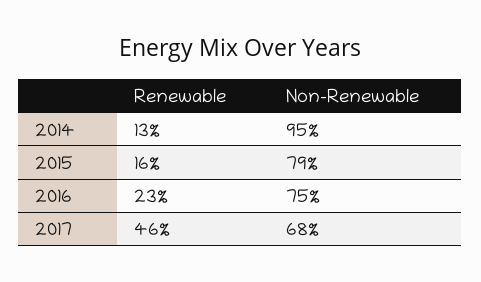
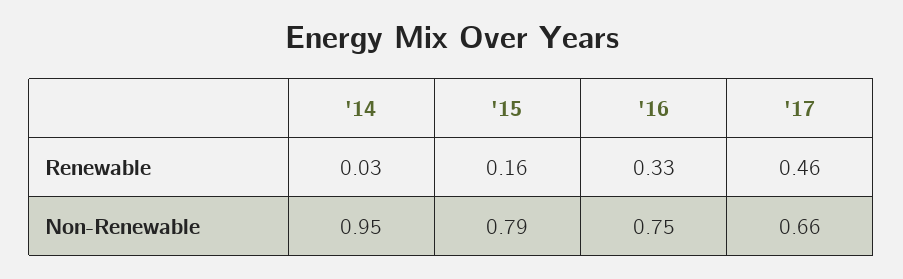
  {
    "Renewable": {
-     "2014": 0.13,
+     "2014": 0.03,
      "2015": 0.16,
-     "2016": 0.23,
+     "2016": 0.33,
      "2017": 0.46
    },
    "Non-Renewable": {
      "2014": 0.95,
      "2015": 0.79,
      "2016": 0.75,
-     "2017": 0.68
+     "2017": 0.66
    }
  }

